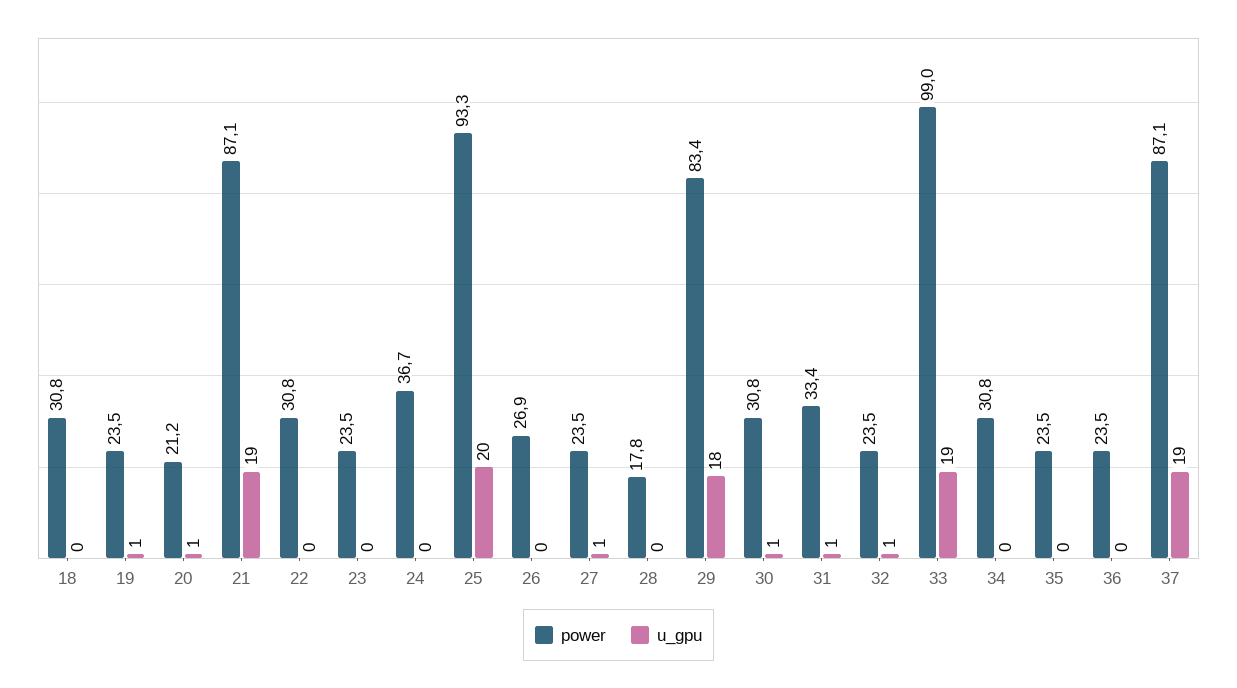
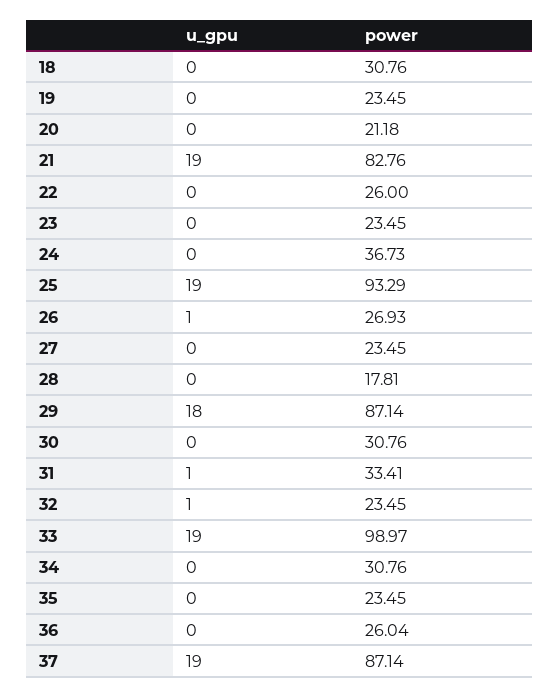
  {
    "power": {
      "18": 30.76,
      "19": 23.45,
      "20": 21.18,
-     "21": 87.1,
+     "21": 82.76,
-     "22": 30.8,
+     "22": 26,
      "23": 23.45,
      "24": 36.73,
      "25": 93.29,
      "26": 26.93,
      "27": 23.45,
      "28": 17.81,
-     "29": 83.4,
+     "29": 87.14,
      "30": 30.76,
      "31": 33.41,
      "32": 23.45,
      "33": 98.97,
      "34": 30.76,
      "35": 23.45,
-     "36": 23.5,
+     "36": 26.04,
      "37": 87.14
    },
    "u_gpu": {
      "18": 0,
-     "19": 1,
+     "19": 0,
-     "20": 1,
+     "20": 0,
      "21": 19,
      "22": 0,
      "23": 0,
      "24": 0,
-     "25": 20,
+     "25": 19,
-     "26": 0,
+     "26": 1,
-     "27": 1,
+     "27": 0,
      "28": 0,
      "29": 18,
-     "30": 1,
+     "30": 0,
      "31": 1,
      "32": 1,
      "33": 19,
      "34": 0,
      "35": 0,
      "36": 0,
      "37": 19
    }
  }

